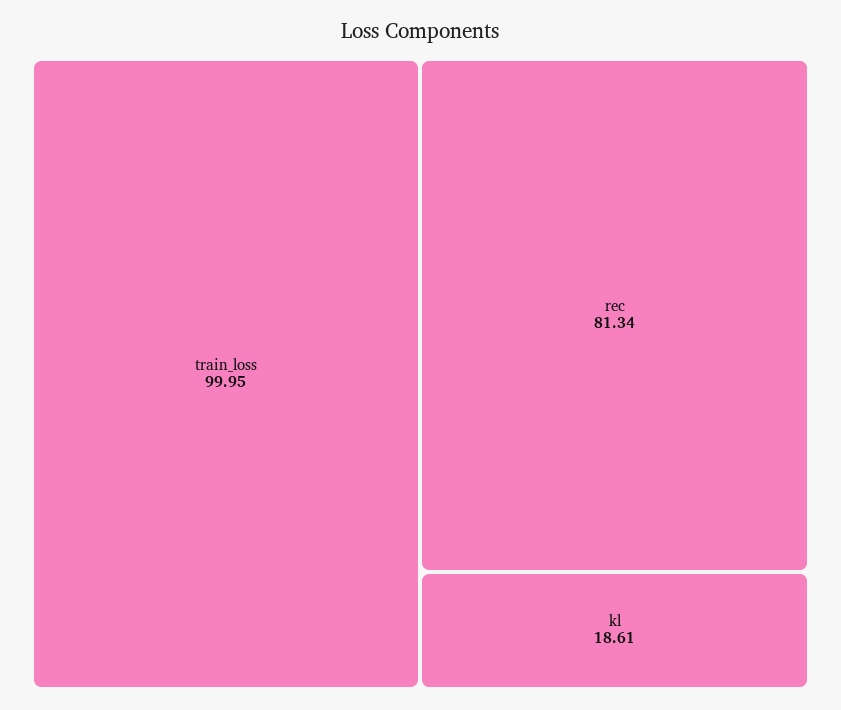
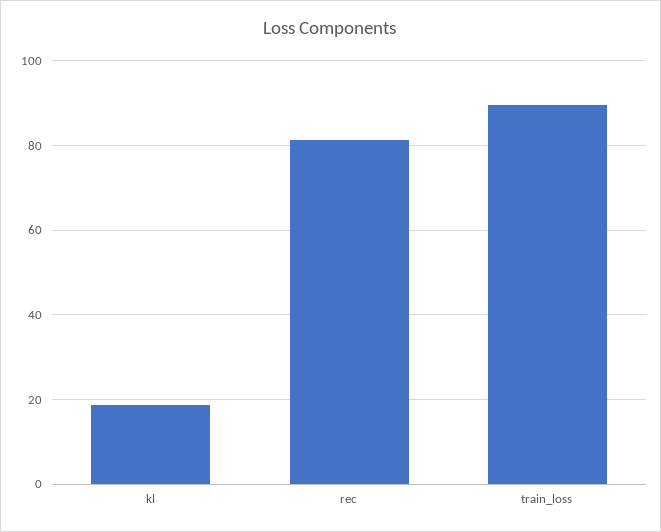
  {
-   "train_loss": 99.95,
+   "train_loss": 90,
    "rec": 81.34,
    "kl": 18.61
  }

